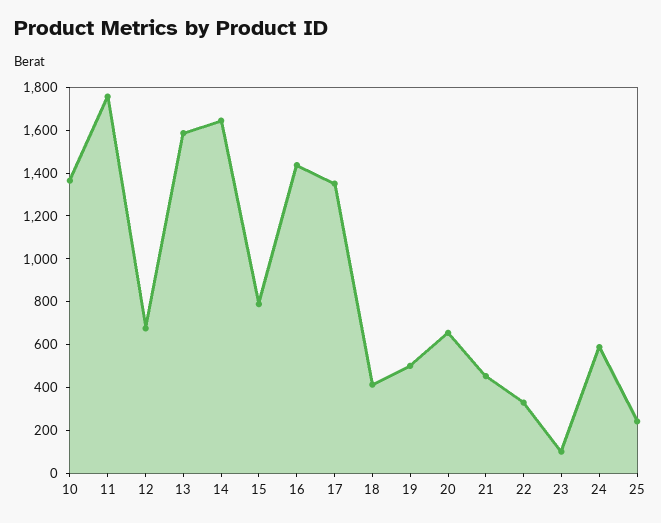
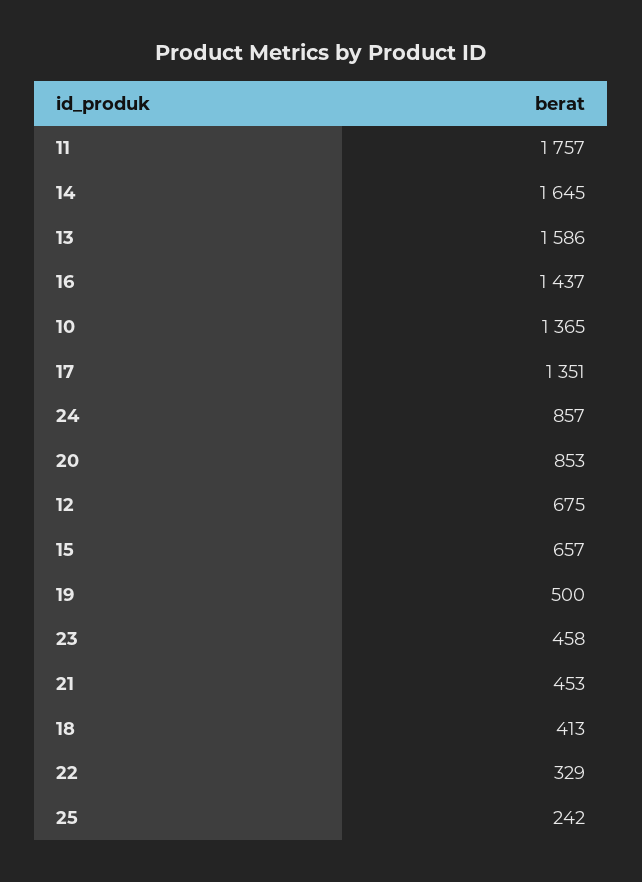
  {
    "10": 1365,
    "11": 1757,
    "12": 675,
    "13": 1586,
    "14": 1645,
-   "15": 800,
+   "15": 657,
    "16": 1437,
    "17": 1351,
    "18": 413,
    "19": 500,
-   "20": 650,
+   "20": 853,
    "21": 453,
    "22": 329,
-   "23": 100,
+   "23": 458,
-   "24": 600,
+   "24": 857,
    "25": 242
  }

